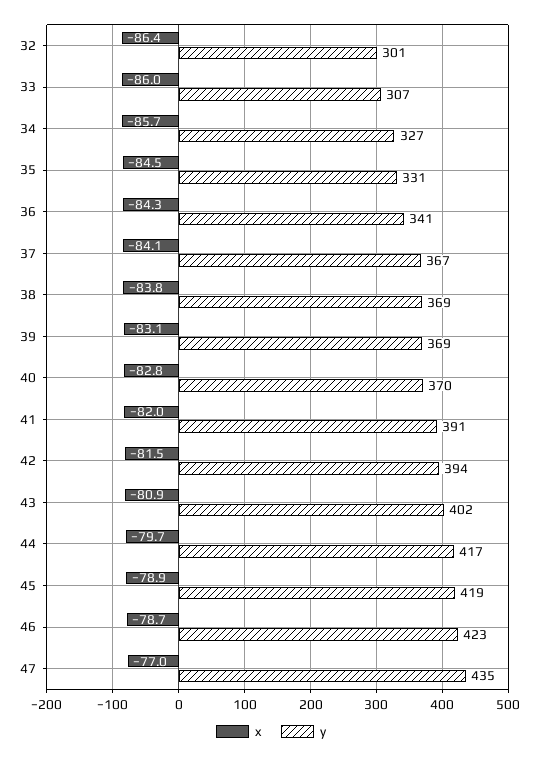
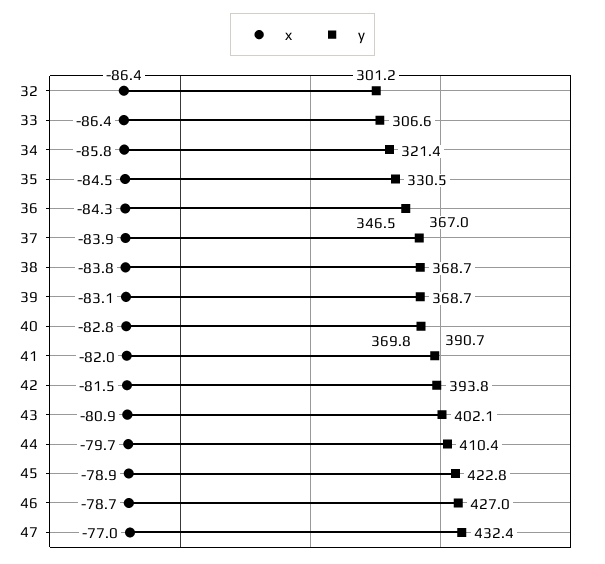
  {
    "x": {
      "32": -86.4,
-     "33": -86,
+     "33": -86.4,
-     "34": -85.7,
+     "34": -85.8,
      "35": -84.5,
      "36": -84.3,
-     "37": -84.1,
+     "37": -83.9,
      "38": -83.8,
      "39": -83.1,
      "40": -82.8,
      "41": -82,
      "42": -81.5,
      "43": -80.9,
      "44": -79.7,
      "45": -78.9,
      "46": -78.7,
      "47": -77
    },
    "y": {
      "32": 301.2,
      "33": 306.6,
-     "34": 327,
+     "34": 321.4,
      "35": 330.5,
-     "36": 341,
+     "36": 346.5,
      "37": 367,
      "38": 368.7,
      "39": 368.7,
      "40": 369.8,
      "41": 390.7,
      "42": 393.8,
      "43": 402.1,
-     "44": 417,
+     "44": 410.4,
-     "45": 419,
+     "45": 422.8,
-     "46": 423,
+     "46": 427,
-     "47": 435
+     "47": 432.4
    }
  }

